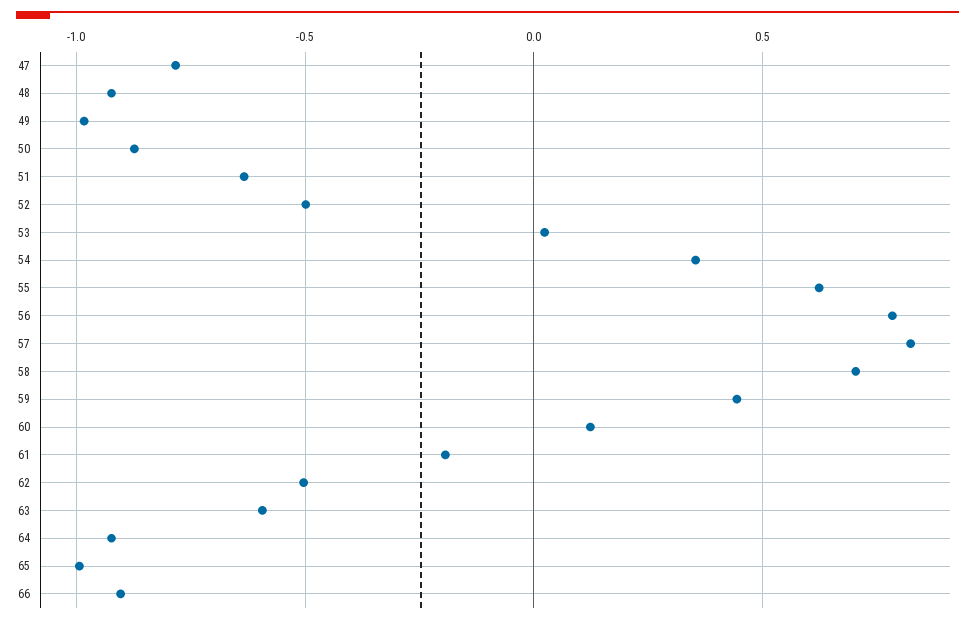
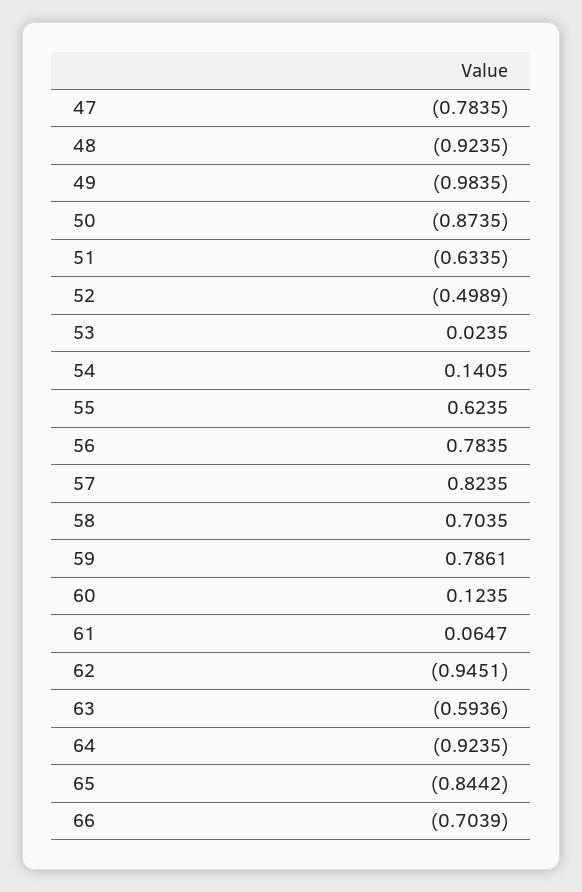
  {
    "47": -0.7835,
    "48": -0.9235,
    "49": -0.9835,
    "50": -0.8735,
    "51": -0.6335,
    "52": -0.4989,
    "53": 0.0235,
-   "54": 0.35,
+   "54": 0.1405,
    "55": 0.6235,
    "56": 0.7835,
    "57": 0.8235,
    "58": 0.7035,
-   "59": 0.45,
+   "59": 0.7861,
    "60": 0.1235,
-   "61": -0.2,
+   "61": 0.0647,
-   "62": -0.5,
+   "62": -0.9451,
    "63": -0.5936,
    "64": -0.9235,
-   "65": -1,
+   "65": -0.8442,
-   "66": -0.9
+   "66": -0.7039
  }

